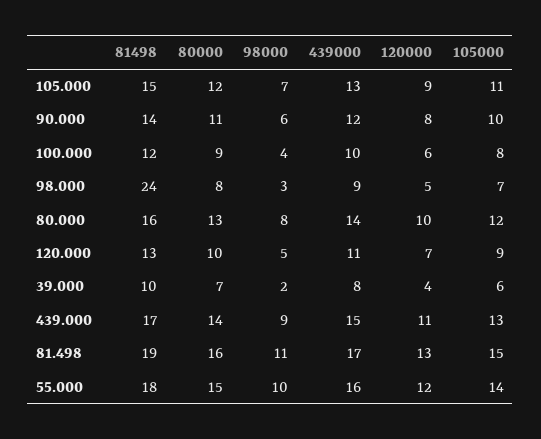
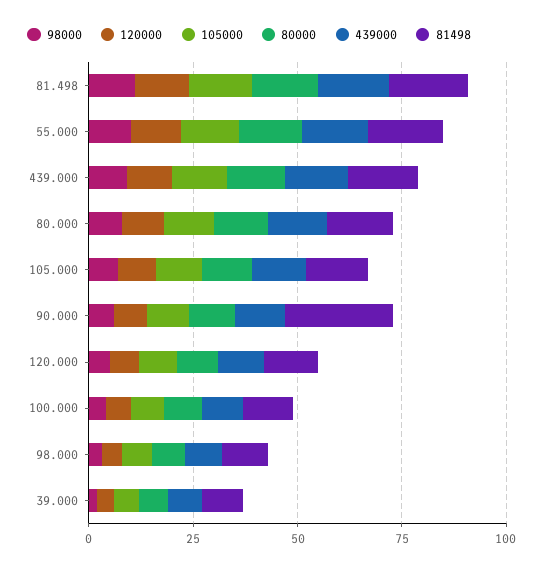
  {
    "81498": {
      "105.000": 15,
-     "90.000": 14,
+     "90.000": 25,
      "100.000": 12,
-     "98.000": 24,
+     "98.000": 10,
      "80.000": 16,
      "120.000": 13,
      "39.000": 10,
      "439.000": 17,
      "81.498": 19,
      "55.000": 18
    },
    "80000": {
      "105.000": 12,
      "90.000": 11,
      "100.000": 9,
      "98.000": 8,
      "80.000": 13,
      "120.000": 10,
      "39.000": 7,
      "439.000": 14,
      "81.498": 16,
      "55.000": 15
    },
    "98000": {
      "105.000": 7,
      "90.000": 6,
      "100.000": 4,
      "98.000": 3,
      "80.000": 8,
      "120.000": 5,
      "39.000": 2,
      "439.000": 9,
      "81.498": 11,
      "55.000": 10
    },
    "439000": {
      "105.000": 13,
      "90.000": 12,
      "100.000": 10,
      "98.000": 9,
      "80.000": 14,
      "120.000": 11,
      "39.000": 8,
      "439.000": 15,
      "81.498": 17,
      "55.000": 16
    },
    "120000": {
      "105.000": 9,
      "90.000": 8,
      "100.000": 6,
      "98.000": 5,
      "80.000": 10,
      "120.000": 7,
      "39.000": 4,
      "439.000": 11,
      "81.498": 13,
      "55.000": 12
    },
    "105000": {
      "105.000": 11,
      "90.000": 10,
      "100.000": 8,
      "98.000": 7,
      "80.000": 12,
      "120.000": 9,
      "39.000": 6,
      "439.000": 13,
      "81.498": 15,
      "55.000": 14
    }
  }

